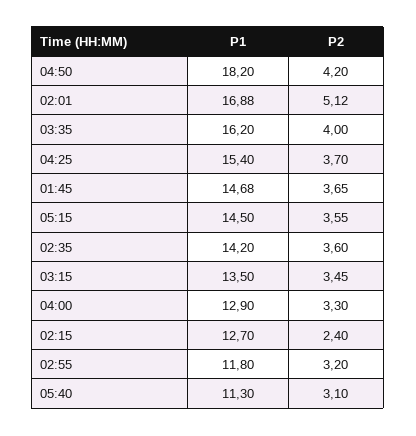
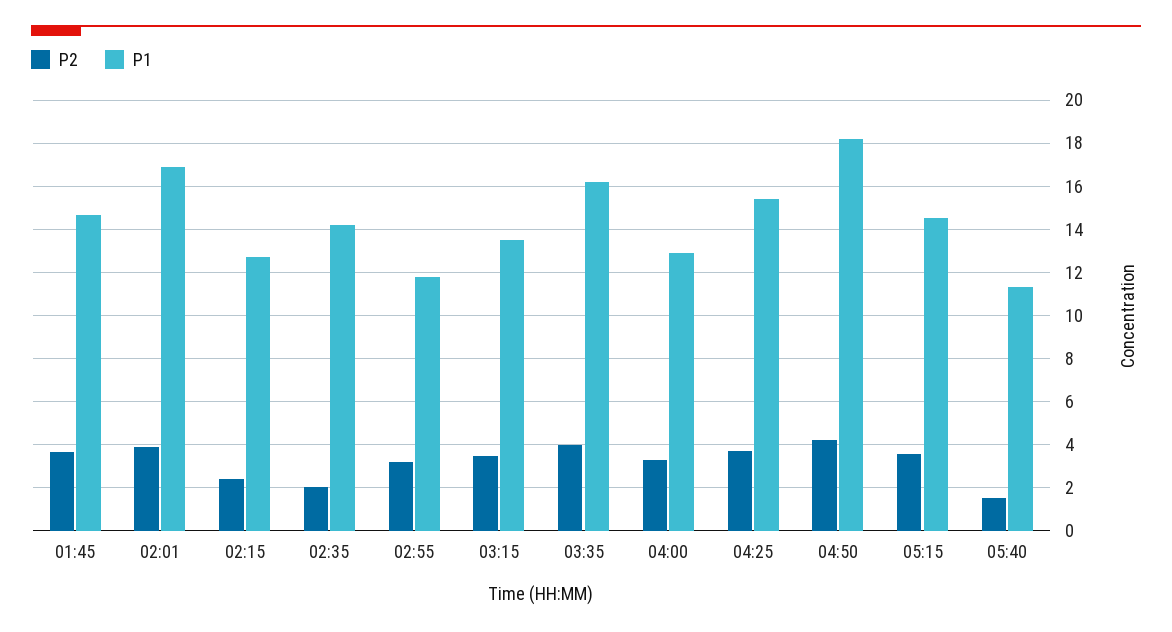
  {
    "P1": {
      "04:50": 18.2,
      "02:01": 16.88,
      "03:35": 16.2,
      "04:25": 15.4,
      "01:45": 14.68,
      "05:15": 14.5,
      "02:35": 14.2,
      "03:15": 13.5,
      "04:00": 12.9,
      "02:15": 12.7,
      "02:55": 11.8,
      "05:40": 11.3
    },
    "P2": {
      "04:50": 4.2,
-     "02:01": 5.12,
+     "02:01": 4,
      "03:35": 4,
      "04:25": 3.7,
      "01:45": 3.65,
      "05:15": 3.55,
-     "02:35": 3.6,
+     "02:35": 2,
      "03:15": 3.45,
      "04:00": 3.3,
      "02:15": 2.4,
      "02:55": 3.2,
-     "05:40": 3.1
+     "05:40": 1.5
    }
  }

